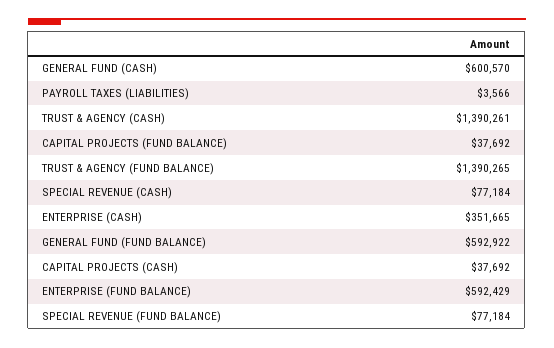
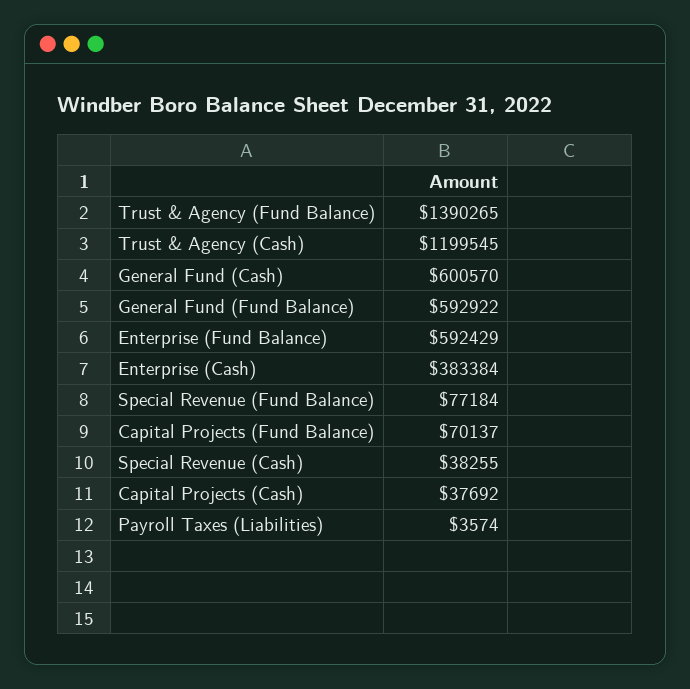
  {
    "GENERAL FUND (CASH)": 600570,
-   "PAYROLL TAXES (LIABILITIES)": 3566,
+   "PAYROLL TAXES (LIABILITIES)": 3574,
-   "TRUST & AGENCY (CASH)": 1390261,
+   "TRUST & AGENCY (CASH)": 1199545,
-   "CAPITAL PROJECTS (FUND BALANCE)": 37692,
+   "CAPITAL PROJECTS (FUND BALANCE)": 70137,
    "TRUST & AGENCY (FUND BALANCE)": 1390265,
-   "SPECIAL REVENUE (CASH)": 77184,
+   "SPECIAL REVENUE (CASH)": 38255,
-   "ENTERPRISE (CASH)": 351665,
+   "ENTERPRISE (CASH)": 383384,
    "GENERAL FUND (FUND BALANCE)": 592922,
    "CAPITAL PROJECTS (CASH)": 37692,
    "ENTERPRISE (FUND BALANCE)": 592429,
    "SPECIAL REVENUE (FUND BALANCE)": 77184
  }

